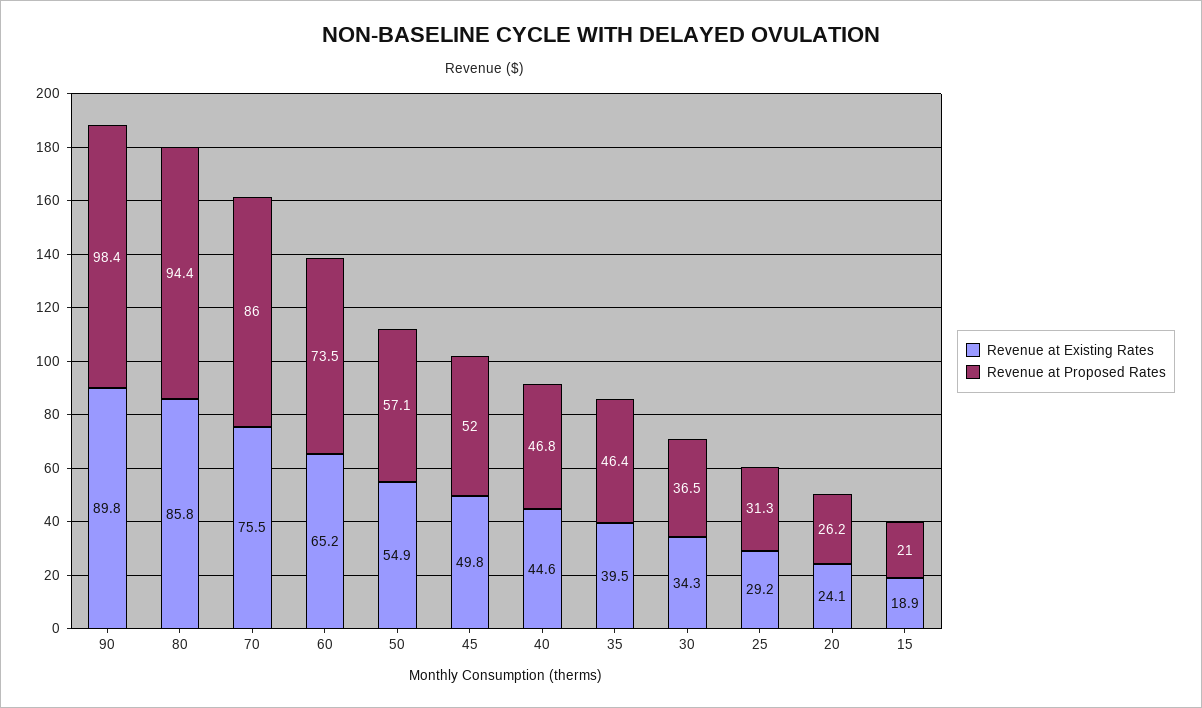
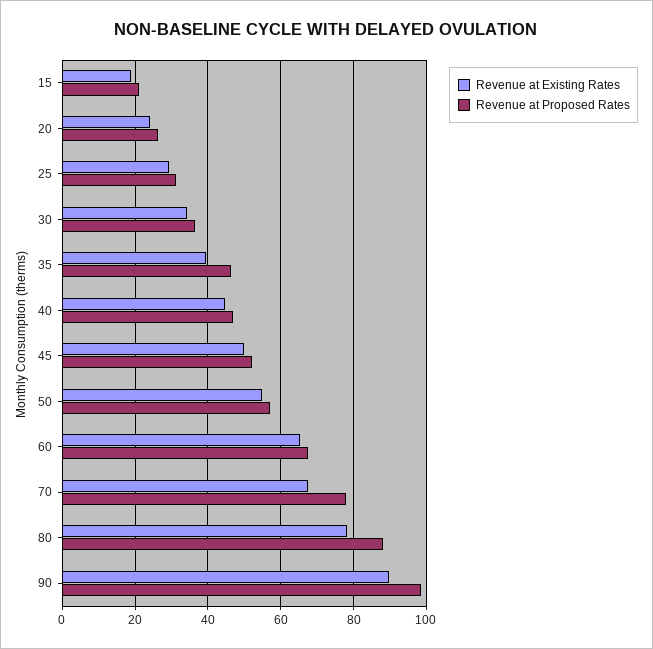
  {
    "Revenue at Existing Rates": {
      "90": 89.8,
-     "80": 85.8,
+     "80": 78,
-     "70": 75.5,
+     "70": 68,
      "60": 65.2,
      "50": 54.9,
      "45": 49.8,
      "40": 44.6,
      "35": 39.5,
      "30": 34.3,
      "25": 29.2,
      "20": 24.1,
      "15": 18.9
    },
    "Revenue at Proposed Rates": {
      "90": 98.4,
-     "80": 94.4,
+     "80": 88,
-     "70": 86,
+     "70": 78,
-     "60": 73.5,
+     "60": 68,
      "50": 57.1,
      "45": 52,
      "40": 46.8,
      "35": 46.4,
      "30": 36.5,
      "25": 31.3,
      "20": 26.2,
      "15": 21
    }
  }

